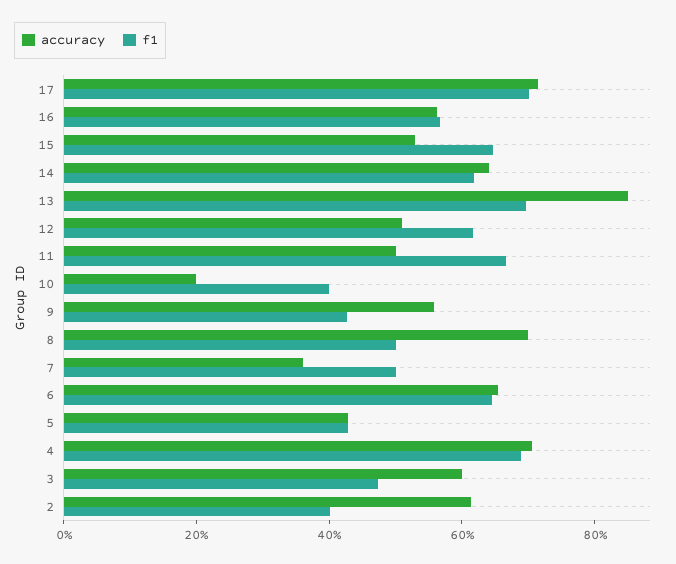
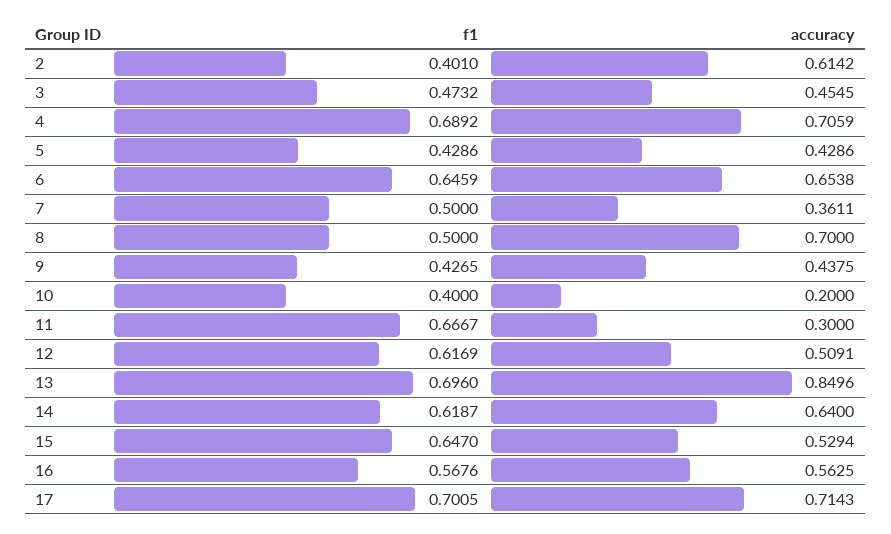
  {
    "accuracy": {
      "17": 0.7143,
      "16": 0.5625,
      "15": 0.5294,
      "14": 0.64,
      "13": 0.8496,
      "12": 0.5091,
-     "11": 0.5,
+     "11": 0.3,
      "10": 0.2,
-     "9": 0.55,
+     "9": 0.4375,
      "8": 0.7,
      "7": 0.3611,
      "6": 0.6538,
      "5": 0.4286,
      "4": 0.7059,
-     "3": 0.6,
+     "3": 0.4545,
      "2": 0.6142
    },
    "f1": {
      "17": 0.7005,
      "16": 0.5676,
      "15": 0.647,
      "14": 0.6187,
      "13": 0.696,
      "12": 0.6169,
      "11": 0.6667,
      "10": 0.4,
      "9": 0.4265,
      "8": 0.5,
      "7": 0.5,
      "6": 0.6459,
      "5": 0.4286,
      "4": 0.6892,
      "3": 0.4732,
      "2": 0.401
    }
  }

